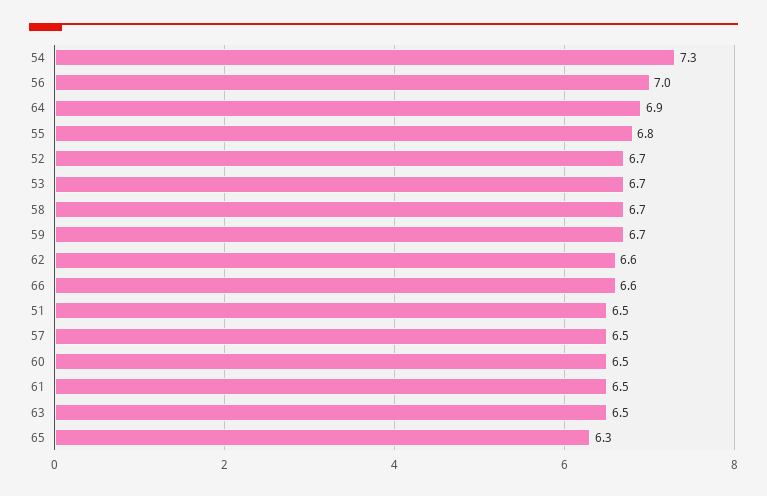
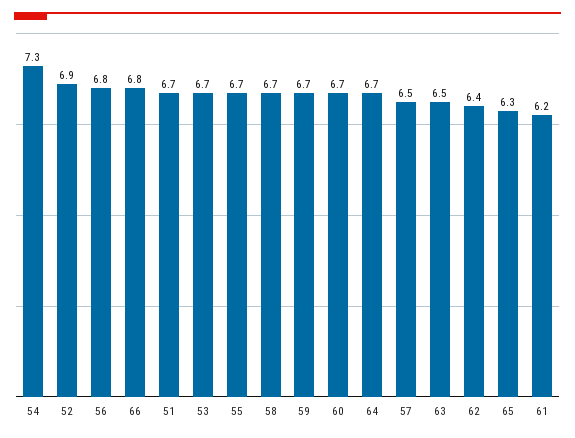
  {
    "54": 7.3,
-   "56": 7,
+   "56": 6.8,
-   "64": 6.9,
+   "64": 6.7,
-   "55": 6.8,
+   "55": 6.7,
-   "52": 6.7,
+   "52": 6.9,
    "53": 6.7,
    "58": 6.7,
    "59": 6.7,
-   "62": 6.6,
+   "62": 6.4,
-   "66": 6.6,
+   "66": 6.8,
-   "51": 6.5,
+   "51": 6.7,
    "57": 6.5,
-   "60": 6.5,
+   "60": 6.7,
-   "61": 6.5,
+   "61": 6.2,
    "63": 6.5,
    "65": 6.3
  }

